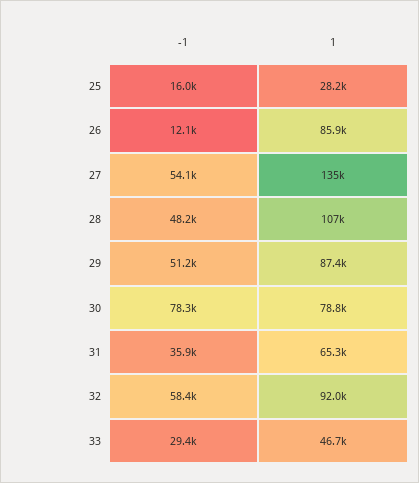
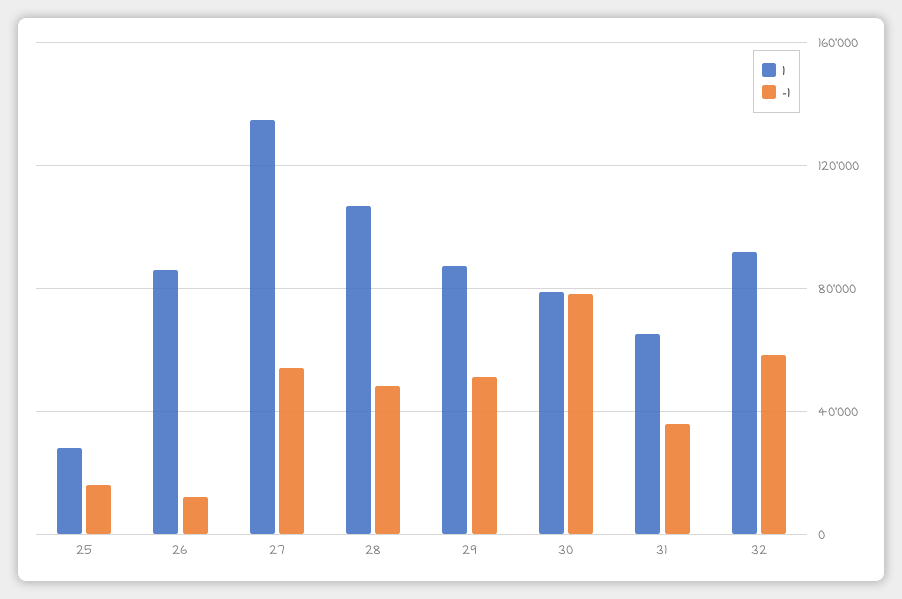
  {
    "-1": {
      "25": 16000,
      "26": 12100,
      "27": 54100,
      "28": 48200,
      "29": 51200,
      "30": 78300,
      "31": 35900,
-     "32": 58400,
+     "32": 58400
-     "33": 29400
    },
    "1": {
      "25": 28200,
      "26": 85900,
      "27": 135000,
      "28": 107000,
      "29": 87400,
      "30": 78800,
      "31": 65300,
-     "32": 92000,
+     "32": 92000
-     "33": 46700
    }
  }

